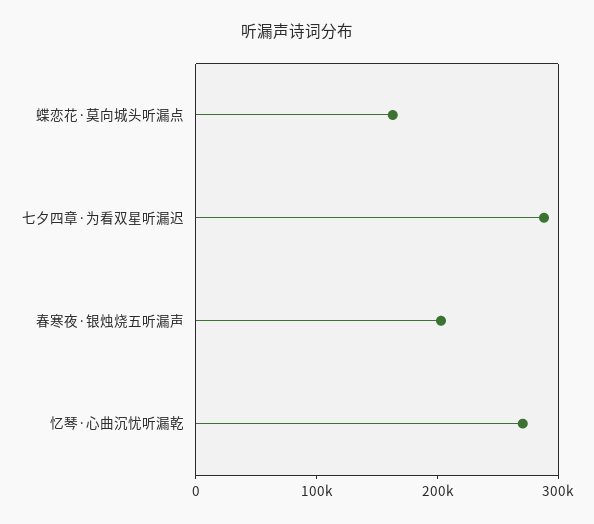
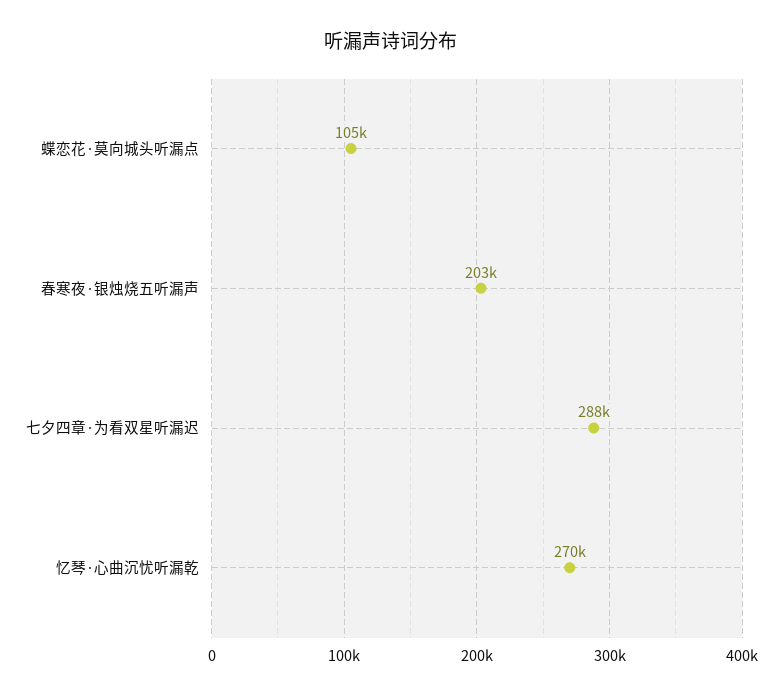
  {
-   "蝶恋花·莫向城头听漏点": 160000,
+   "蝶恋花·莫向城头听漏点": 105000,
    "七夕四章·为看双星听漏迟": 288000,
    "春寒夜·银烛烧五听漏声": 203000,
    "忆琴·心曲沉忧听漏乾": 270000
  }

